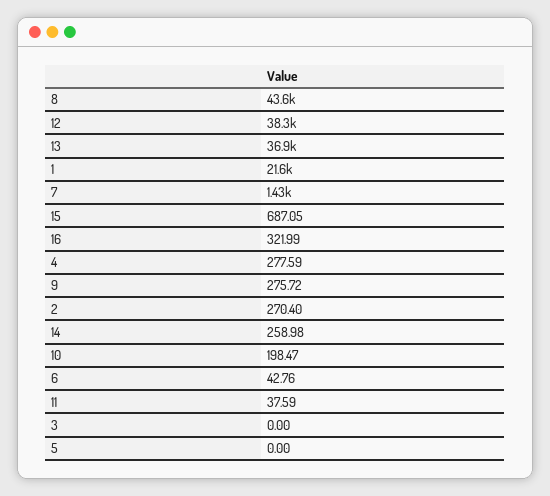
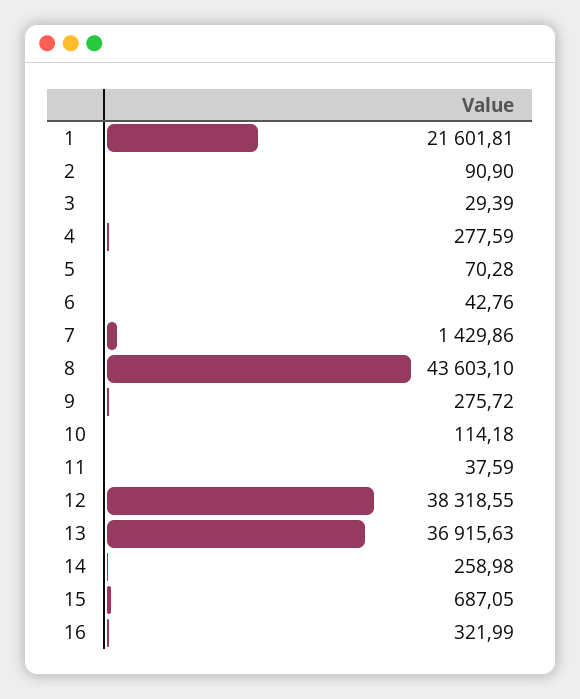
  {
    "8": 43603.1,
    "12": 38318.55,
    "13": 36915.63,
    "1": 21601.81,
    "7": 1429.86,
    "15": 687.05,
    "16": 321.99,
    "4": 277.59,
    "9": 275.72,
-   "2": 270.4,
+   "2": 90.9,
    "14": 258.98,
-   "10": 198.47,
+   "10": 114.18,
    "6": 42.76,
    "11": 37.59,
-   "3": 0,
+   "3": 29.39,
-   "5": 0
+   "5": 70.28
  }

